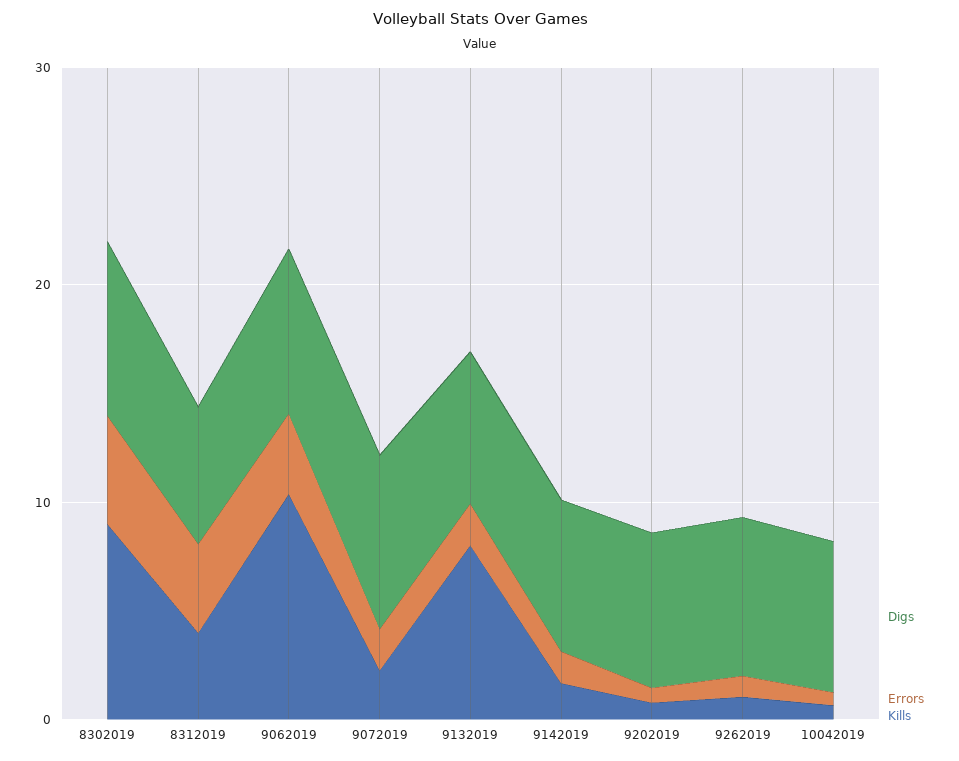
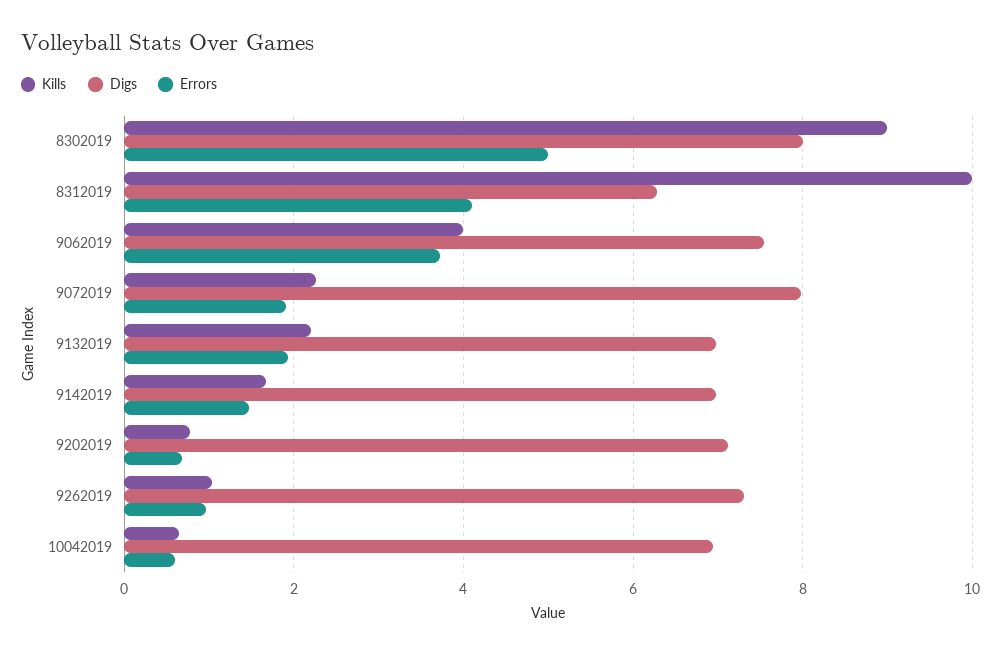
  {
    "Digs": {
      "8302019": 8,
      "8312019": 6.2,
      "9062019": 7.6,
      "9072019": 8,
      "9132019": 7,
      "9142019": 7,
      "9202019": 7.2,
      "9262019": 7.4,
      "10042019": 7
    },
    "Errors": {
      "8302019": 5,
      "8312019": 4,
      "9062019": 3.8,
      "9072019": 2,
      "9132019": 2,
      "9142019": 1.4,
      "9202019": 0.6,
      "9262019": 1,
      "10042019": 0.6
    },
    "Kills": {
      "8302019": 9,
-     "8312019": 4,
+     "8312019": 10,
-     "9062019": 10,
+     "9062019": 4,
      "9072019": 2.2,
-     "9132019": 8,
+     "9132019": 2.2,
      "9142019": 1.6,
      "9202019": 0.8,
      "9262019": 1,
      "10042019": 0.6
    }
  }

